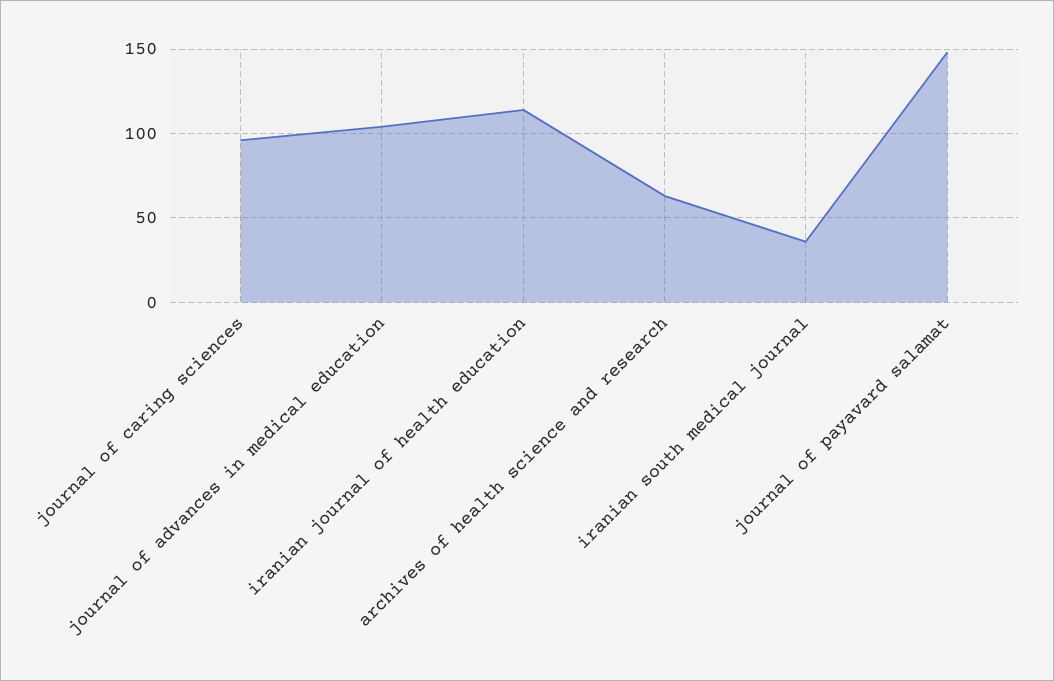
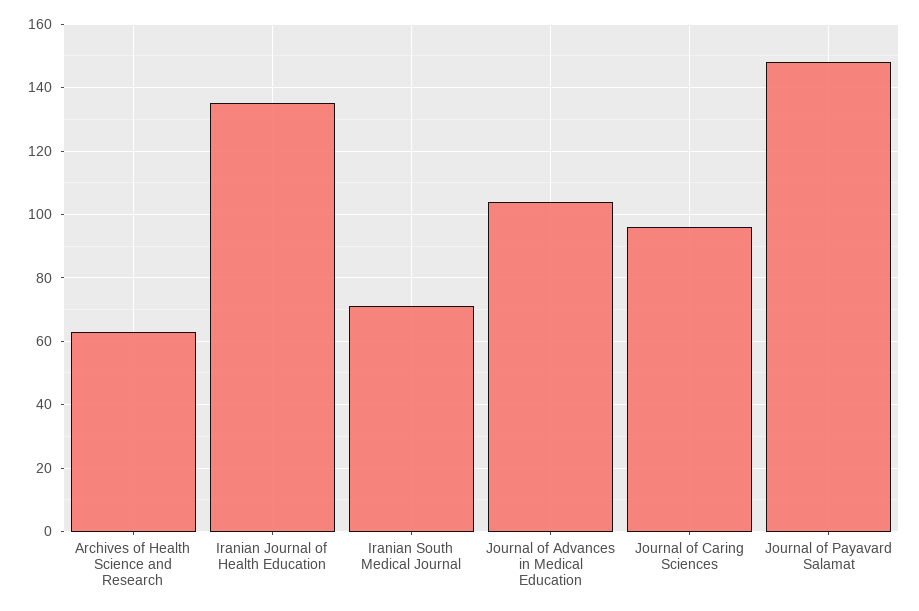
  {
    "journal of caring sciences": 95,
    "journal of advances in medical education": 105,
-   "iranian journal of health education": 115,
+   "iranian journal of health education": 135,
    "archives of health science and research": 65,
-   "iranian south medical journal": 35,
+   "iranian south medical journal": 70,
    "journal of payavard salamat": 150
  }

